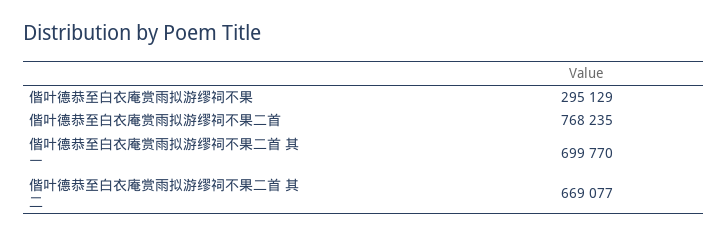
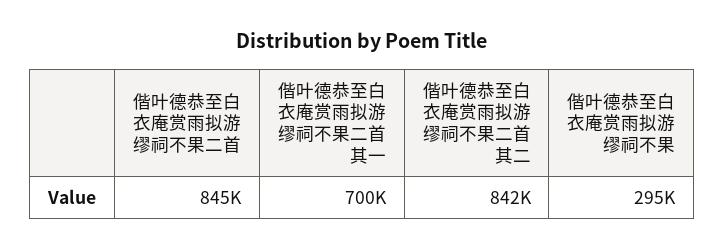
  {
    "偕叶德恭至白衣庵赏雨拟游缪祠不果": 295129,
-   "偕叶德恭至白衣庵赏雨拟游缪祠不果二首": 768235,
+   "偕叶德恭至白衣庵赏雨拟游缪祠不果二首": 845000,
    "偕叶德恭至白衣庵赏雨拟游缪祠不果二首 其一": 699770,
-   "偕叶德恭至白衣庵赏雨拟游缪祠不果二首 其二": 669077
+   "偕叶德恭至白衣庵赏雨拟游缪祠不果二首 其二": 842000
  }

